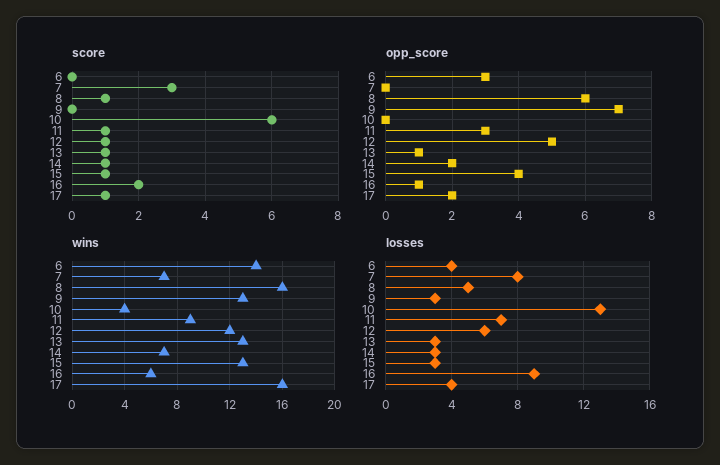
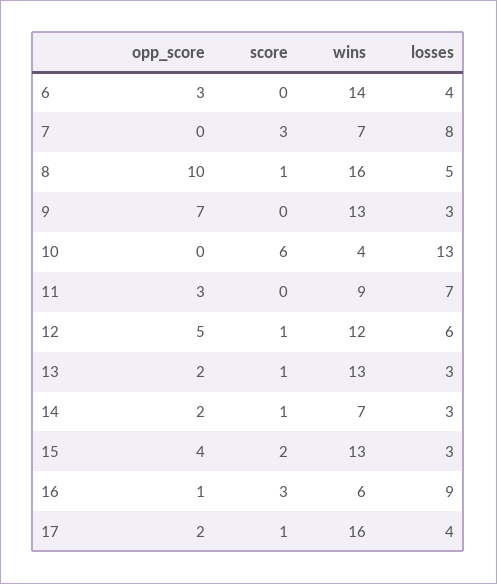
  {
    "score": {
      "6": 0,
      "7": 3,
      "8": 1,
      "9": 0,
      "10": 6,
-     "11": 1,
+     "11": 0,
      "12": 1,
      "13": 1,
      "14": 1,
-     "15": 1,
+     "15": 2,
-     "16": 2,
+     "16": 3,
      "17": 1
    },
    "opp_score": {
      "6": 3,
      "7": 0,
-     "8": 6,
+     "8": 10,
      "9": 7,
      "10": 0,
      "11": 3,
      "12": 5,
-     "13": 1,
+     "13": 2,
      "14": 2,
      "15": 4,
      "16": 1,
      "17": 2
    },
    "wins": {
      "6": 14,
      "7": 7,
      "8": 16,
      "9": 13,
      "10": 4,
      "11": 9,
      "12": 12,
      "13": 13,
      "14": 7,
      "15": 13,
      "16": 6,
      "17": 16
    },
    "losses": {
      "6": 4,
      "7": 8,
      "8": 5,
      "9": 3,
      "10": 13,
      "11": 7,
      "12": 6,
      "13": 3,
      "14": 3,
      "15": 3,
      "16": 9,
      "17": 4
    }
  }

